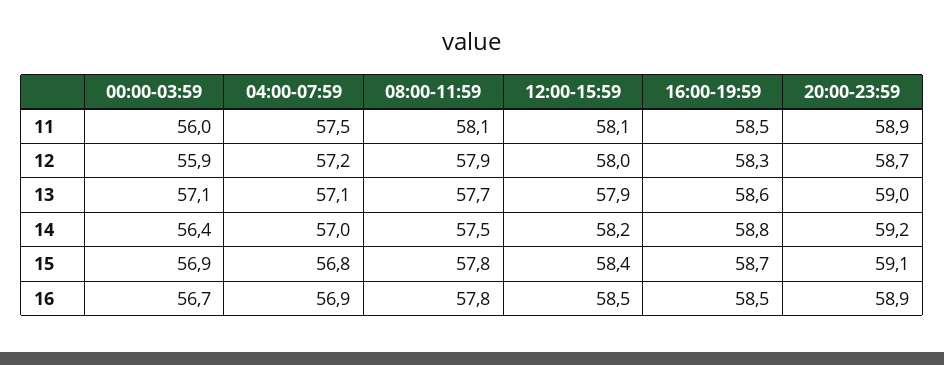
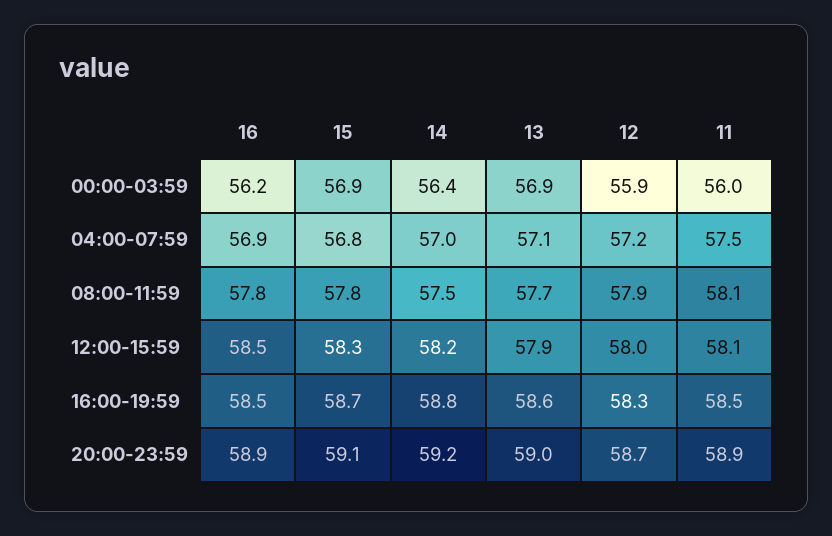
  {
    "00:00-03:59": {
      "11": 56,
      "12": 55.9,
-     "13": 57.1,
+     "13": 56.9,
      "14": 56.4,
      "15": 56.9,
-     "16": 56.7
+     "16": 56.2
    },
    "04:00-07:59": {
      "11": 57.5,
      "12": 57.2,
      "13": 57.1,
      "14": 57,
      "15": 56.8,
      "16": 56.9
    },
    "08:00-11:59": {
      "11": 58.1,
      "12": 57.9,
      "13": 57.7,
      "14": 57.5,
      "15": 57.8,
      "16": 57.8
    },
    "12:00-15:59": {
      "11": 58.1,
      "12": 58,
      "13": 57.9,
      "14": 58.2,
-     "15": 58.4,
+     "15": 58.3,
      "16": 58.5
    },
    "16:00-19:59": {
      "11": 58.5,
      "12": 58.3,
      "13": 58.6,
      "14": 58.8,
      "15": 58.7,
      "16": 58.5
    },
    "20:00-23:59": {
      "11": 58.9,
      "12": 58.7,
      "13": 59,
      "14": 59.2,
      "15": 59.1,
      "16": 58.9
    }
  }

